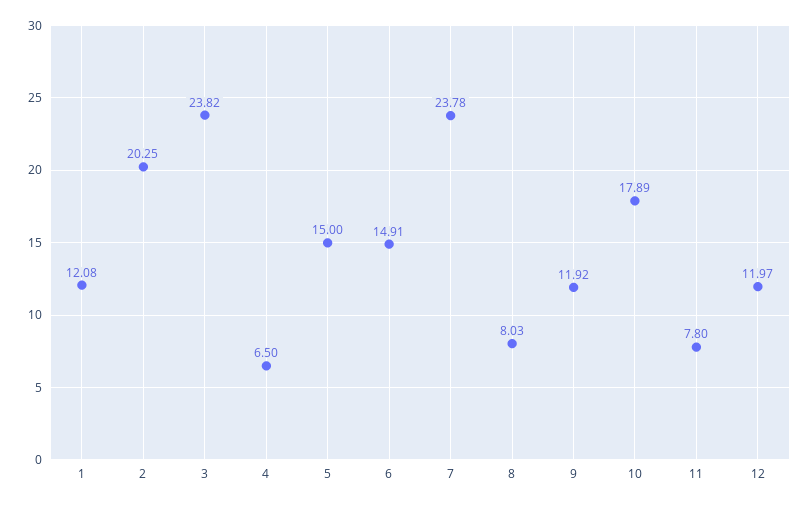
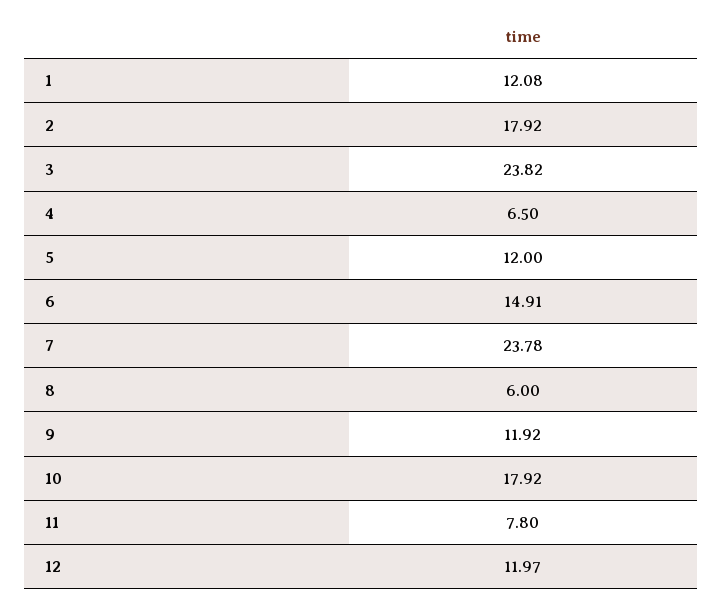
  {
    "1": 12.08,
-   "2": 20.25,
+   "2": 17.92,
    "3": 23.82,
    "4": 6.5,
-   "5": 15,
+   "5": 12,
    "6": 14.91,
    "7": 23.78,
-   "8": 8.03,
+   "8": 6,
    "9": 11.92,
-   "10": 17.89,
+   "10": 17.92,
    "11": 7.8,
    "12": 11.97
  }

